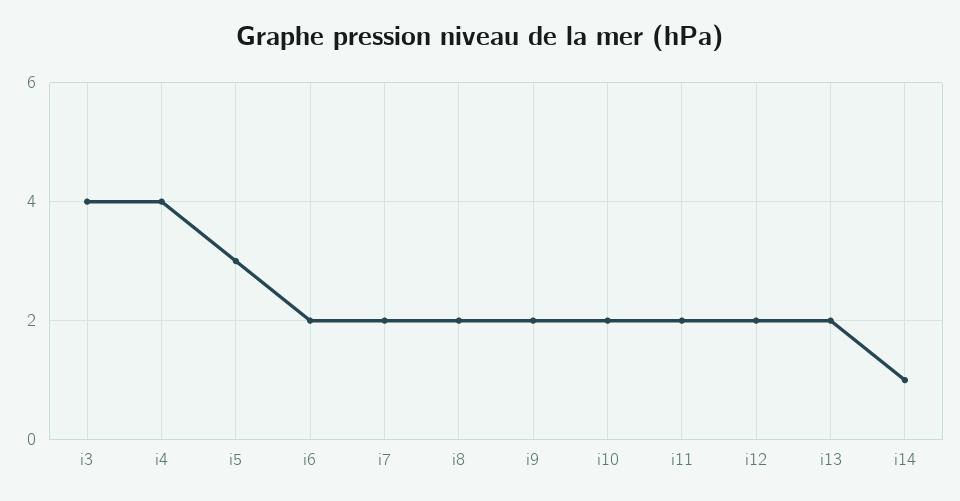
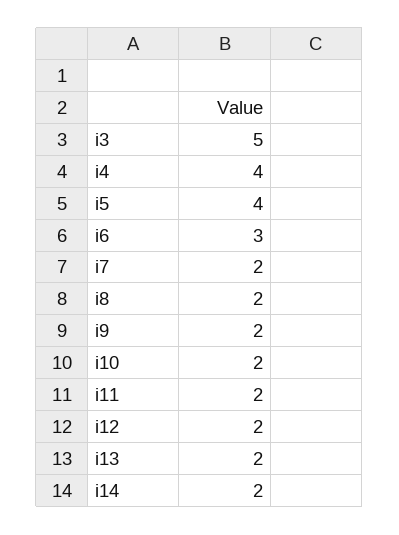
  {
-   "i3": 4,
+   "i3": 5,
    "i4": 4,
-   "i5": 3,
+   "i5": 4,
-   "i6": 2,
+   "i6": 3,
    "i7": 2,
    "i8": 2,
    "i9": 2,
    "i10": 2,
    "i11": 2,
    "i12": 2,
    "i13": 2,
-   "i14": 1
+   "i14": 2
  }

